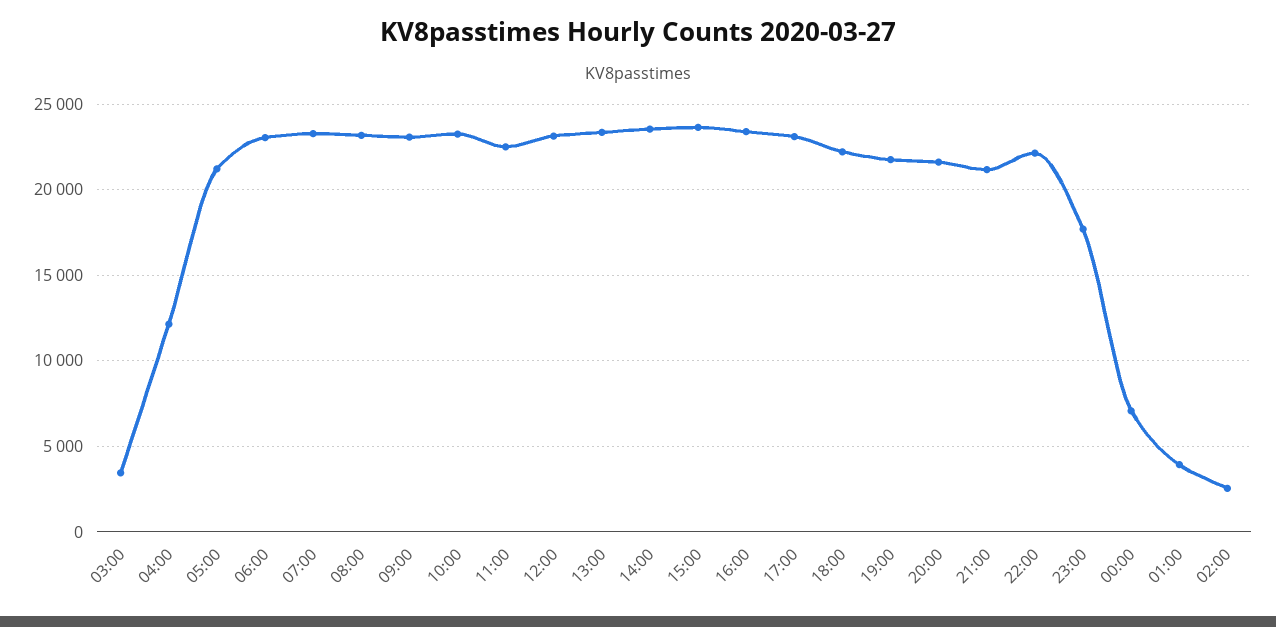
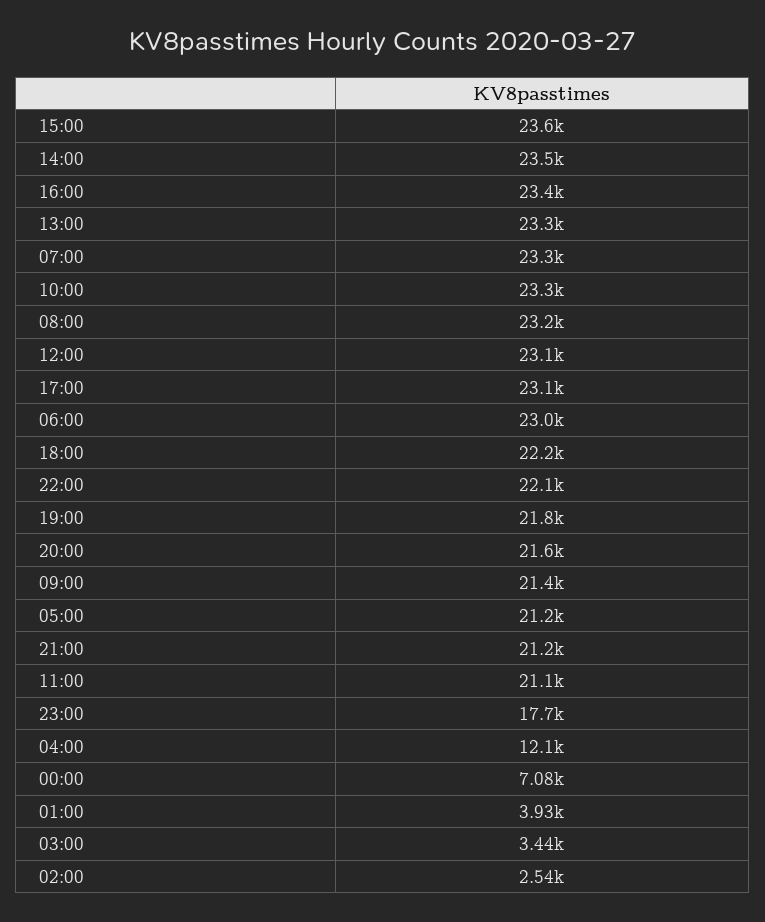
  {
    "03:00": 3440,
    "04:00": 12100,
    "05:00": 21200,
    "06:00": 23000,
    "07:00": 23300,
    "08:00": 23200,
-   "09:00": 23000,
+   "09:00": 21400,
    "10:00": 23300,
-   "11:00": 22500,
+   "11:00": 21100,
    "12:00": 23100,
    "13:00": 23300,
    "14:00": 23500,
    "15:00": 23600,
    "16:00": 23400,
    "17:00": 23100,
    "18:00": 22200,
    "19:00": 21800,
    "20:00": 21600,
    "21:00": 21200,
    "22:00": 22100,
    "23:00": 17700,
    "00:00": 7080,
    "01:00": 3930,
    "02:00": 2540
  }

